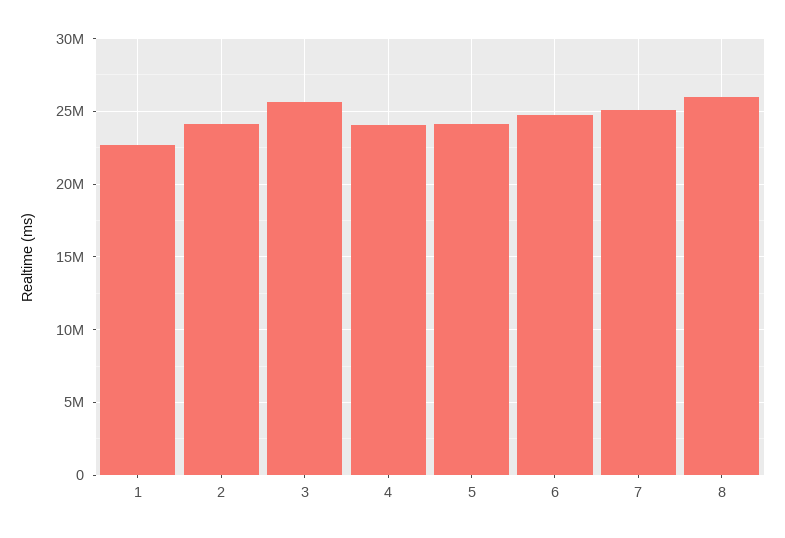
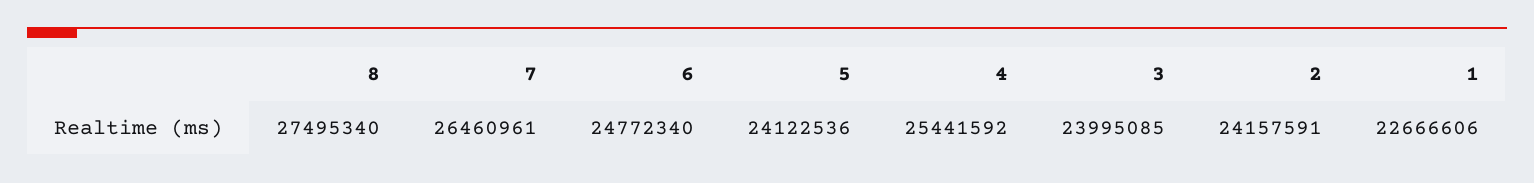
  {
    "1": 22666606,
    "2": 24157591,
-   "3": 25500000,
+   "3": 23995085,
-   "4": 24000000,
+   "4": 25441592,
    "5": 24122536,
    "6": 24772340,
-   "7": 25000000,
+   "7": 26460961,
-   "8": 26000000
+   "8": 27495340
  }

